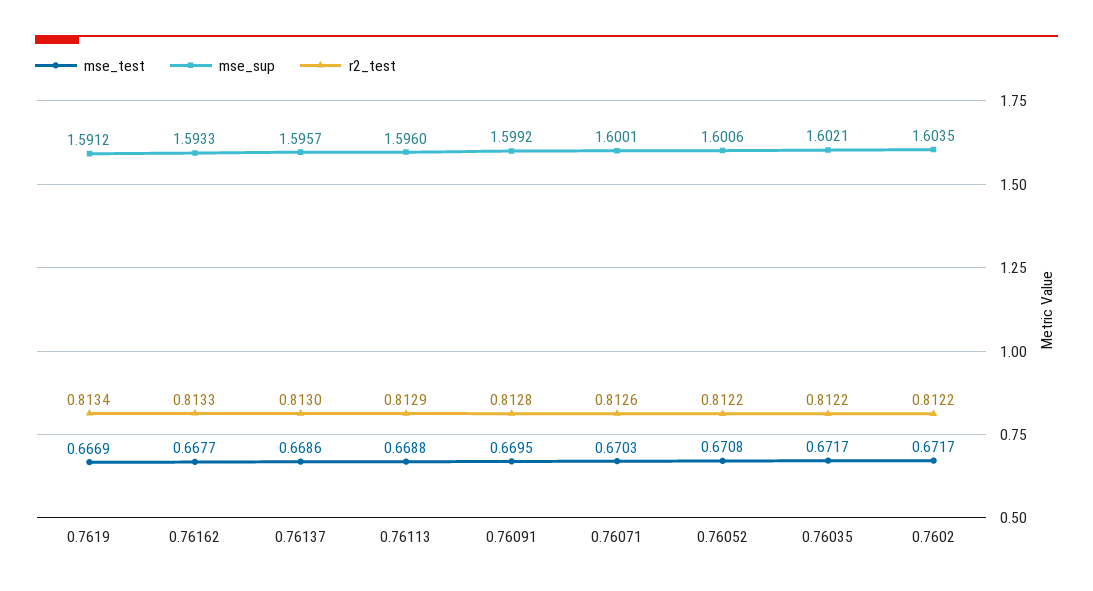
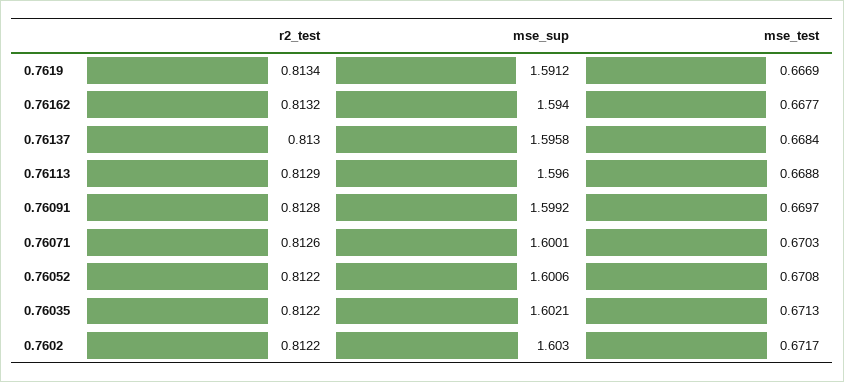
  {
    "mse_test": {
      "0.7619": 0.6669,
      "0.76162": 0.6677,
-     "0.76137": 0.6686,
+     "0.76137": 0.6684,
      "0.76113": 0.6688,
-     "0.76091": 0.6695,
+     "0.76091": 0.6697,
      "0.76071": 0.6703,
      "0.76052": 0.6708,
-     "0.76035": 0.6717,
+     "0.76035": 0.6713,
      "0.7602": 0.6717
    },
    "mse_sup": {
      "0.7619": 1.5912,
-     "0.76162": 1.5933,
+     "0.76162": 1.594,
-     "0.76137": 1.5957,
+     "0.76137": 1.5958,
      "0.76113": 1.596,
      "0.76091": 1.5992,
      "0.76071": 1.6001,
      "0.76052": 1.6006,
      "0.76035": 1.6021,
-     "0.7602": 1.6035
+     "0.7602": 1.603
    },
    "r2_test": {
      "0.7619": 0.8134,
-     "0.76162": 0.8133,
+     "0.76162": 0.8132,
      "0.76137": 0.813,
      "0.76113": 0.8129,
      "0.76091": 0.8128,
      "0.76071": 0.8126,
      "0.76052": 0.8122,
      "0.76035": 0.8122,
      "0.7602": 0.8122
    }
  }

